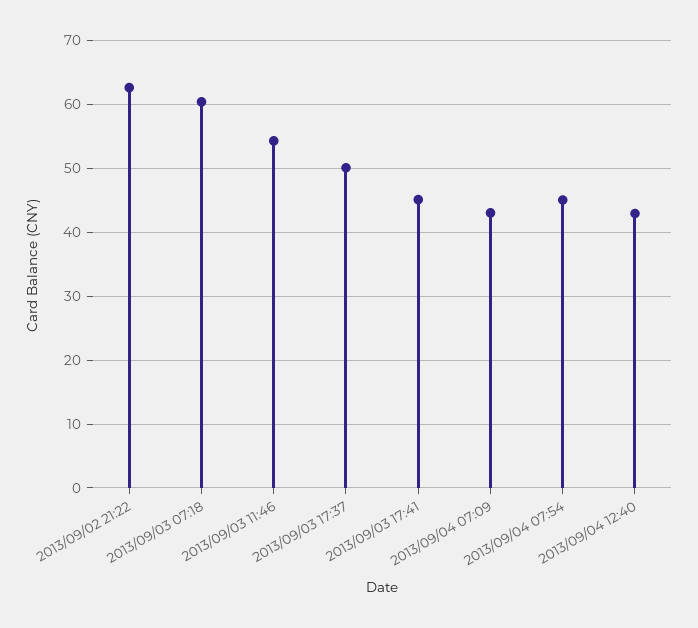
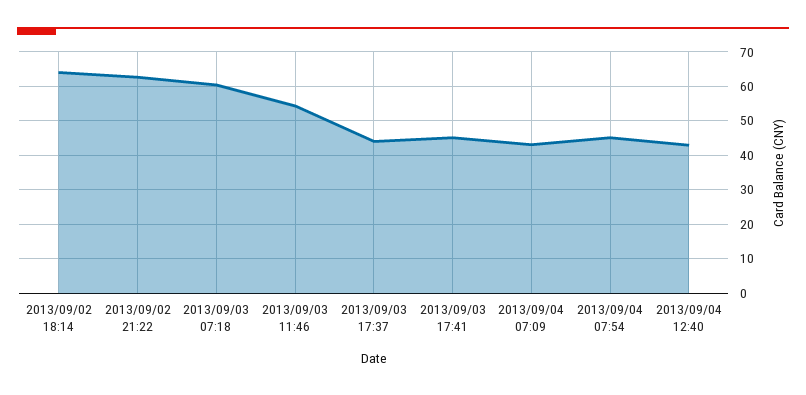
  {
    "2013/09/02 21:22": 63,
    "2013/09/03 07:18": 60,
    "2013/09/03 11:46": 54,
-   "2013/09/03 17:37": 50,
+   "2013/09/03 17:37": 44,
    "2013/09/03 17:41": 45,
    "2013/09/04 07:09": 43,
    "2013/09/04 07:54": 45,
-   "2013/09/04 12:40": 43
+   "2013/09/04 12:40": 43,
+   "2013/09/02 18:14": 64
  }

